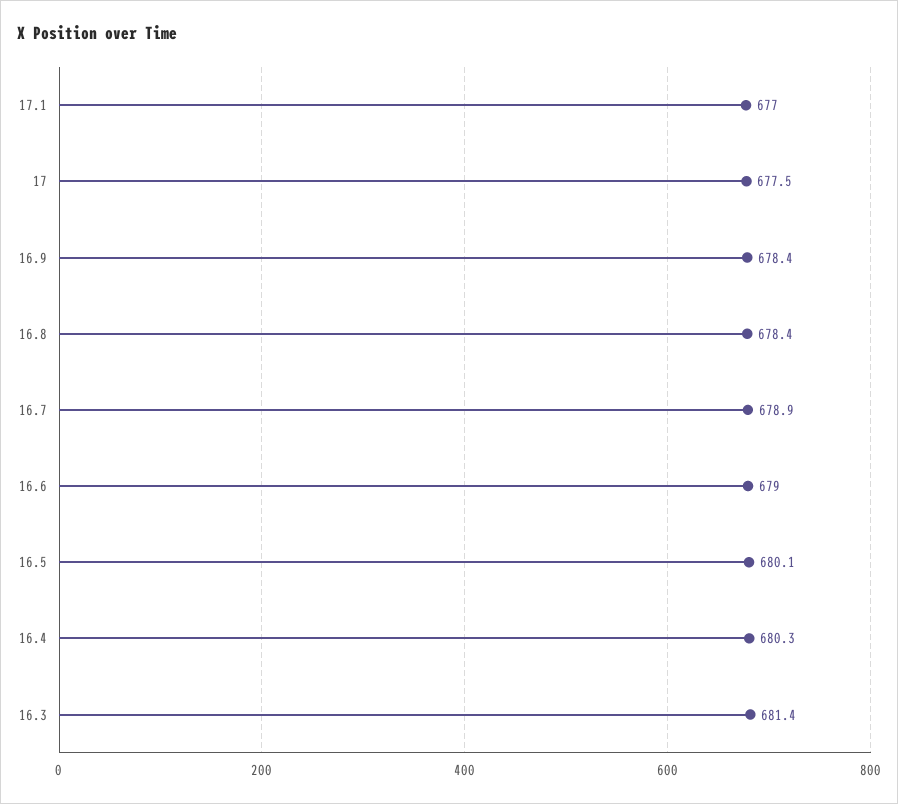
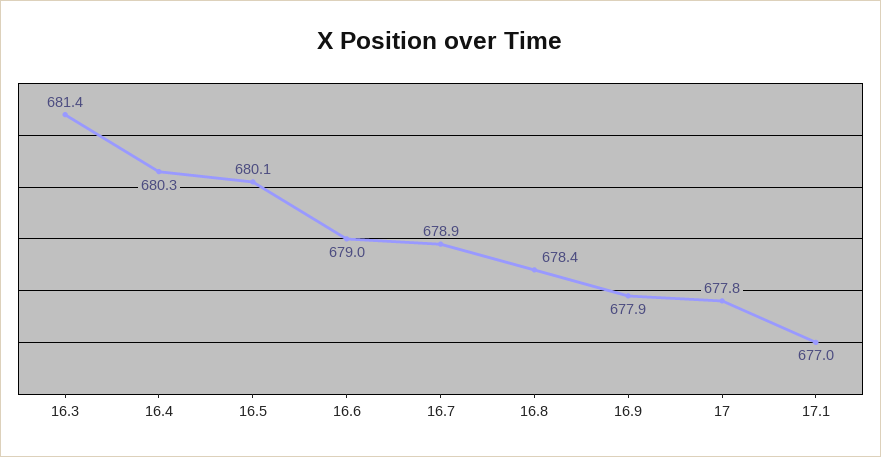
  {
    "17.1": 677,
-   "17": 677.5,
+   "17": 677.8,
-   "16.9": 678.4,
+   "16.9": 677.9,
    "16.8": 678.4,
    "16.7": 678.9,
    "16.6": 679,
    "16.5": 680.1,
    "16.4": 680.3,
    "16.3": 681.4
  }

